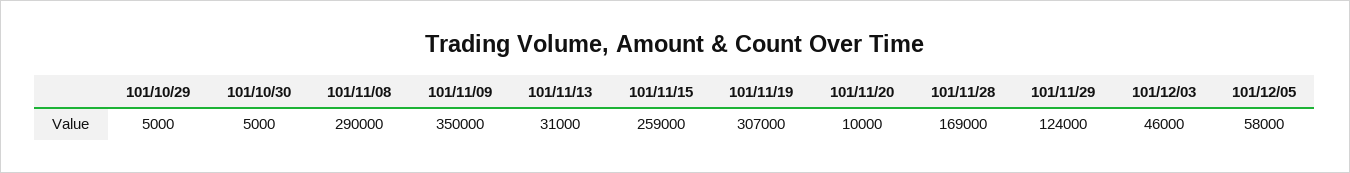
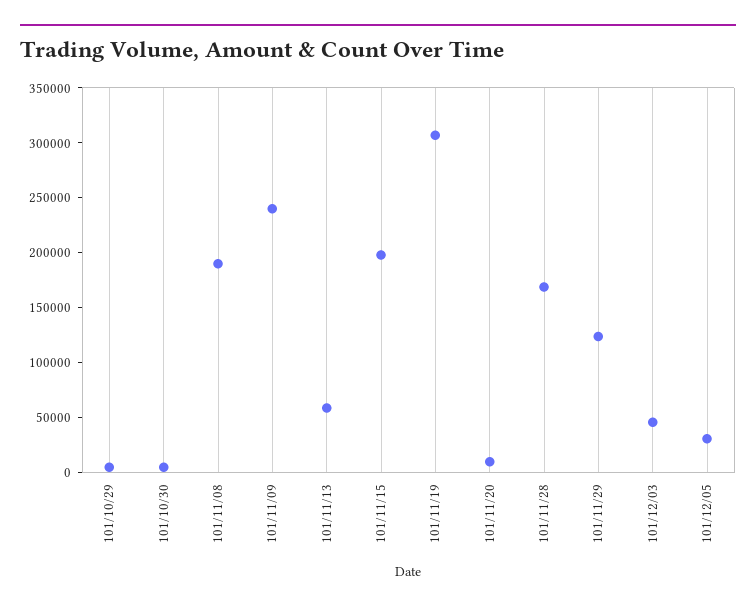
  {
    "101/10/29": 5000,
    "101/10/30": 5000,
-   "101/11/08": 290000,
+   "101/11/08": 190000,
-   "101/11/09": 350000,
+   "101/11/09": 240000,
-   "101/11/13": 31000,
+   "101/11/13": 60000,
-   "101/11/15": 259000,
+   "101/11/15": 200000,
    "101/11/19": 307000,
    "101/11/20": 10000,
    "101/11/28": 169000,
    "101/11/29": 124000,
    "101/12/03": 46000,
-   "101/12/05": 58000
+   "101/12/05": 30000
  }

